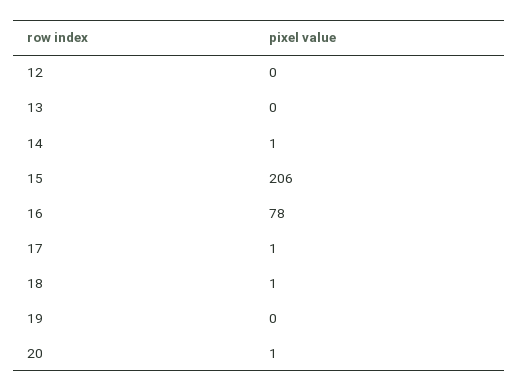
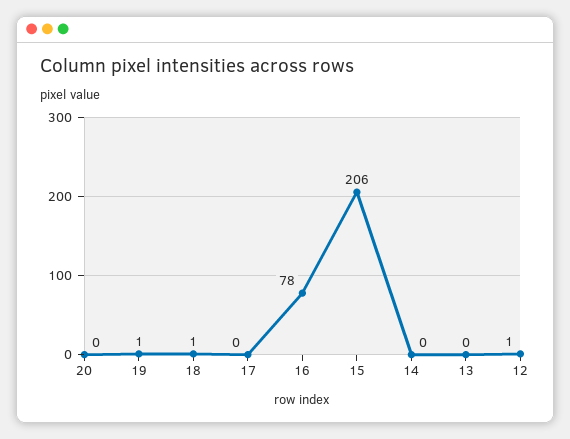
  {
-   "12": 0,
+   "12": 1,
    "13": 0,
-   "14": 1,
+   "14": 0,
    "15": 206,
    "16": 78,
-   "17": 1,
+   "17": 0,
    "18": 1,
-   "19": 0,
+   "19": 1,
-   "20": 1
+   "20": 0
  }

